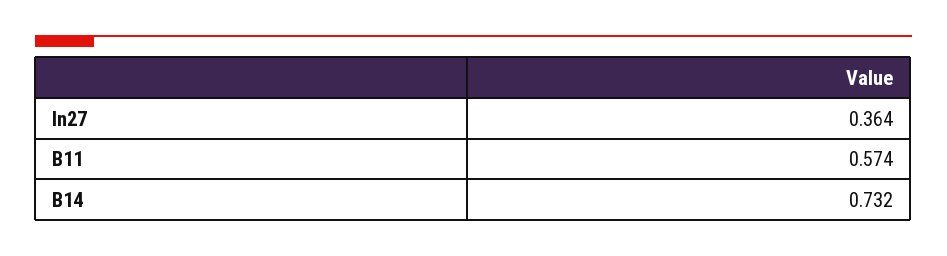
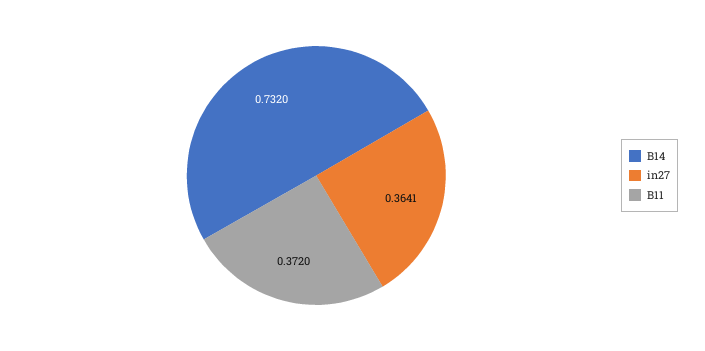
  {
    "In27": 0.3641,
-   "B11": 0.574,
+   "B11": 0.372,
    "B14": 0.732
  }

